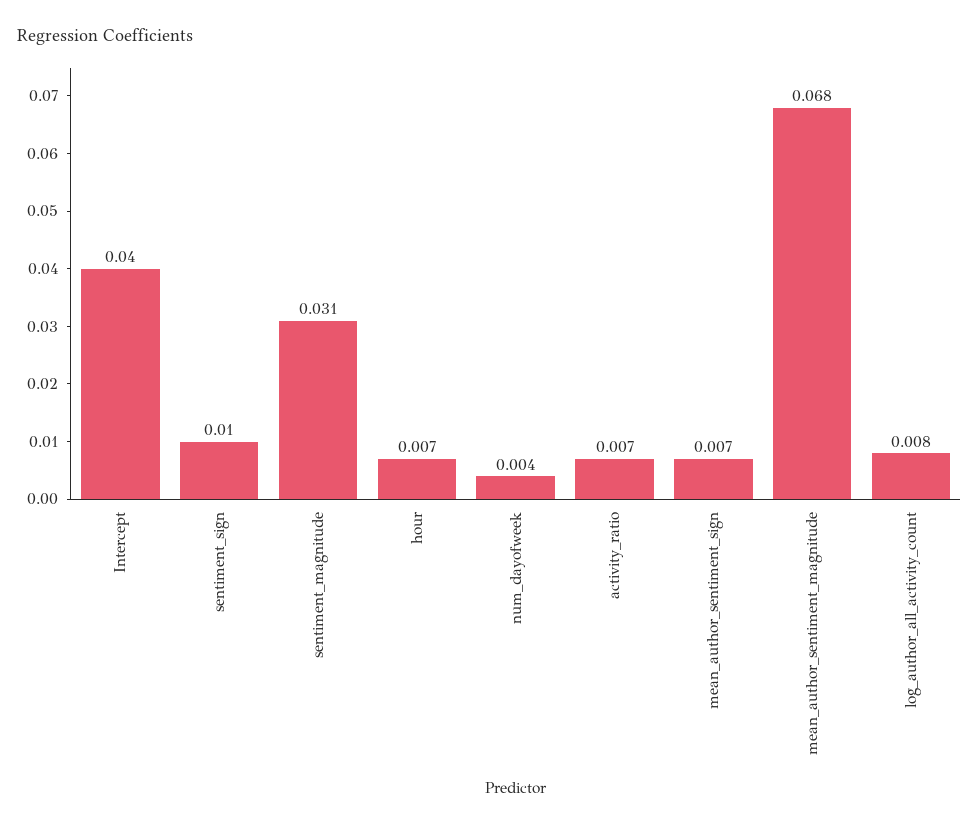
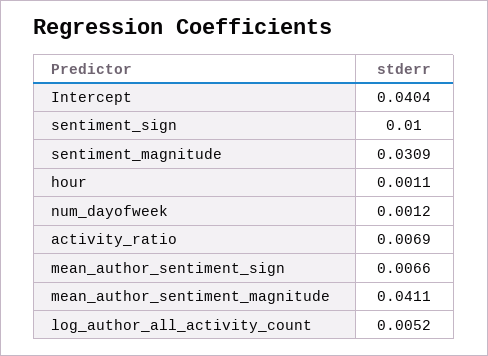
  {
    "Intercept": 0.0404,
    "sentiment_sign": 0.01,
    "sentiment_magnitude": 0.0309,
-   "hour": 0.007,
+   "hour": 0.0011,
-   "num_dayofweek": 0.004,
+   "num_dayofweek": 0.0012,
    "activity_ratio": 0.0069,
    "mean_author_sentiment_sign": 0.0066,
-   "mean_author_sentiment_magnitude": 0.068,
+   "mean_author_sentiment_magnitude": 0.0411,
-   "log_author_all_activity_count": 0.008
+   "log_author_all_activity_count": 0.0052
  }

